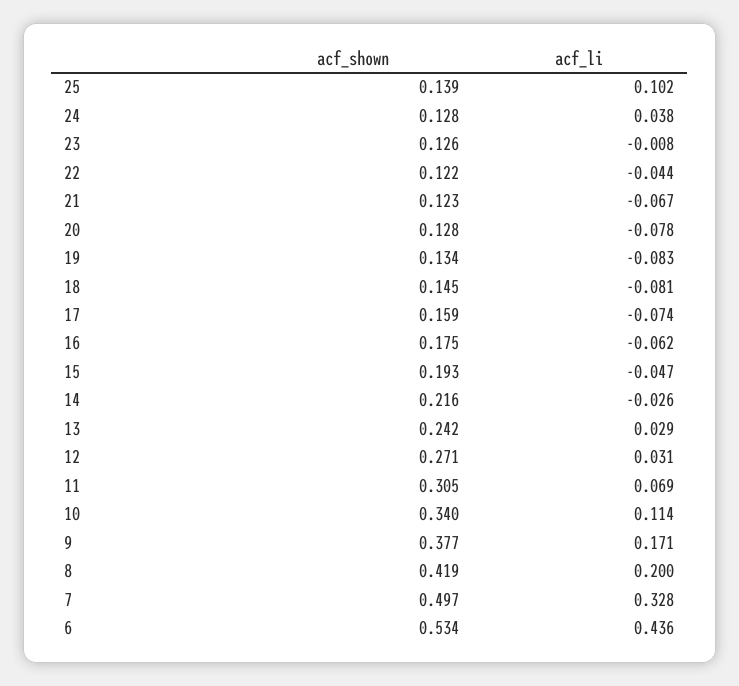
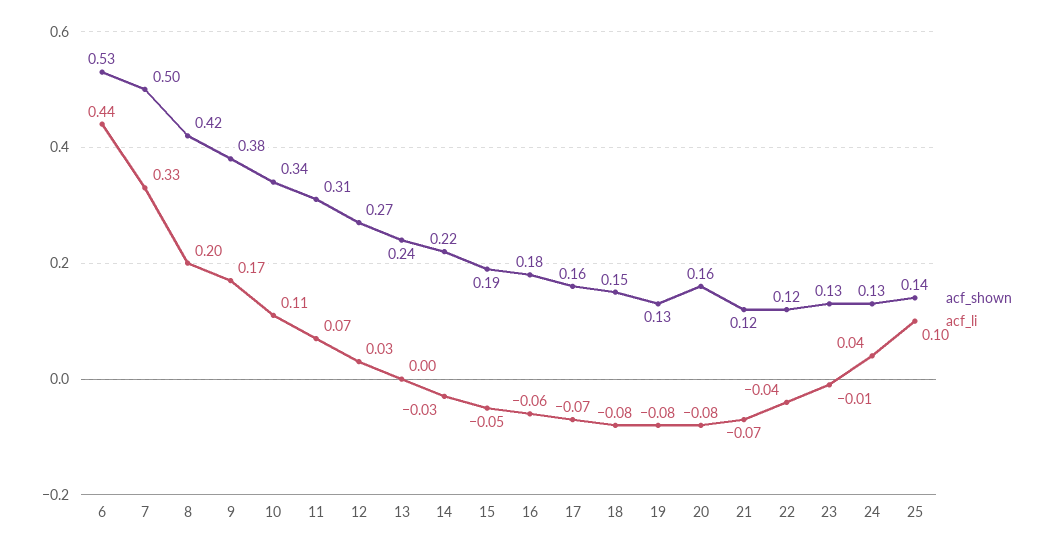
  {
    "acf_shown": {
      "25": 0.139,
      "24": 0.128,
      "23": 0.126,
      "22": 0.122,
      "21": 0.123,
-     "20": 0.128,
+     "20": 0.16,
      "19": 0.134,
      "18": 0.145,
      "17": 0.159,
      "16": 0.175,
      "15": 0.193,
      "14": 0.216,
      "13": 0.242,
      "12": 0.271,
      "11": 0.305,
      "10": 0.34,
      "9": 0.377,
      "8": 0.419,
      "7": 0.497,
      "6": 0.534
    },
    "acf_li": {
      "25": 0.102,
      "24": 0.038,
      "23": -0.008,
      "22": -0.044,
      "21": -0.067,
      "20": -0.078,
      "19": -0.083,
      "18": -0.081,
      "17": -0.074,
      "16": -0.062,
      "15": -0.047,
      "14": -0.026,
-     "13": 0.029,
+     "13": 0,
      "12": 0.031,
      "11": 0.069,
      "10": 0.114,
      "9": 0.171,
      "8": 0.2,
      "7": 0.328,
      "6": 0.436
    }
  }

